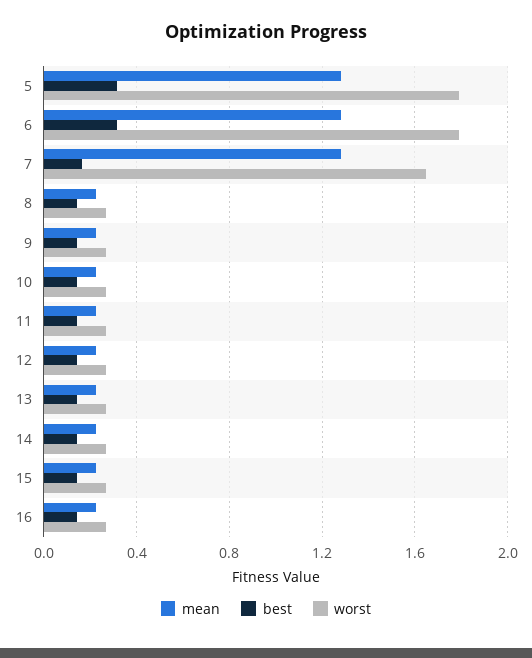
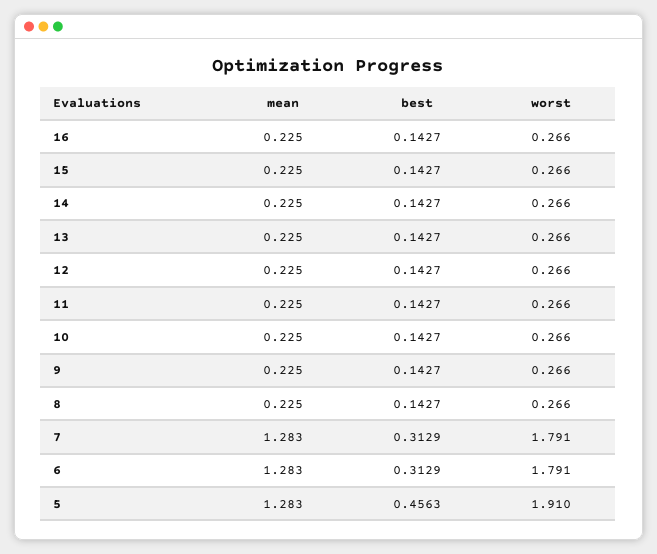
  {
    "mean": {
      "5": 1.283,
      "6": 1.283,
      "7": 1.283,
      "8": 0.225,
      "9": 0.225,
      "10": 0.225,
      "11": 0.225,
      "12": 0.225,
      "13": 0.225,
      "14": 0.225,
      "15": 0.225,
      "16": 0.225
    },
    "best": {
-     "5": 0.3,
+     "5": 0.4563,
      "6": 0.3129,
-     "7": 0.15,
+     "7": 0.3129,
      "8": 0.1427,
      "9": 0.1427,
      "10": 0.1427,
      "11": 0.1427,
      "12": 0.1427,
      "13": 0.1427,
      "14": 0.1427,
      "15": 0.1427,
      "16": 0.1427
    },
    "worst": {
-     "5": 1.8,
+     "5": 1.91,
      "6": 1.791,
-     "7": 1.65,
+     "7": 1.791,
      "8": 0.266,
      "9": 0.266,
      "10": 0.266,
      "11": 0.266,
      "12": 0.266,
      "13": 0.266,
      "14": 0.266,
      "15": 0.266,
      "16": 0.266
    }
  }

